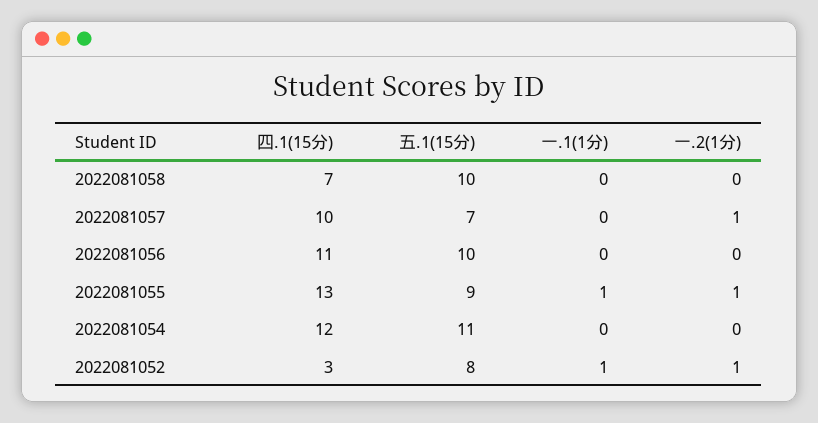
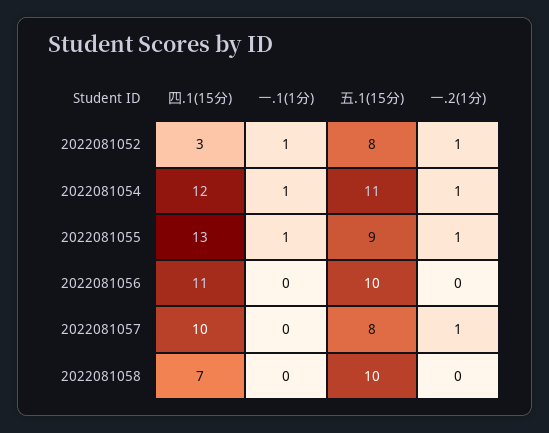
  {
    "四.1(15分)": {
      "2022081058": 7,
      "2022081057": 10,
      "2022081056": 11,
      "2022081055": 13,
      "2022081054": 12,
      "2022081052": 3
    },
    "五.1(15分)": {
      "2022081058": 10,
-     "2022081057": 7,
+     "2022081057": 8,
      "2022081056": 10,
      "2022081055": 9,
      "2022081054": 11,
      "2022081052": 8
    },
    "一.1(1分)": {
      "2022081058": 0,
      "2022081057": 0,
      "2022081056": 0,
      "2022081055": 1,
-     "2022081054": 0,
+     "2022081054": 1,
      "2022081052": 1
    },
    "一.2(1分)": {
      "2022081058": 0,
      "2022081057": 1,
      "2022081056": 0,
      "2022081055": 1,
-     "2022081054": 0,
+     "2022081054": 1,
      "2022081052": 1
    }
  }

